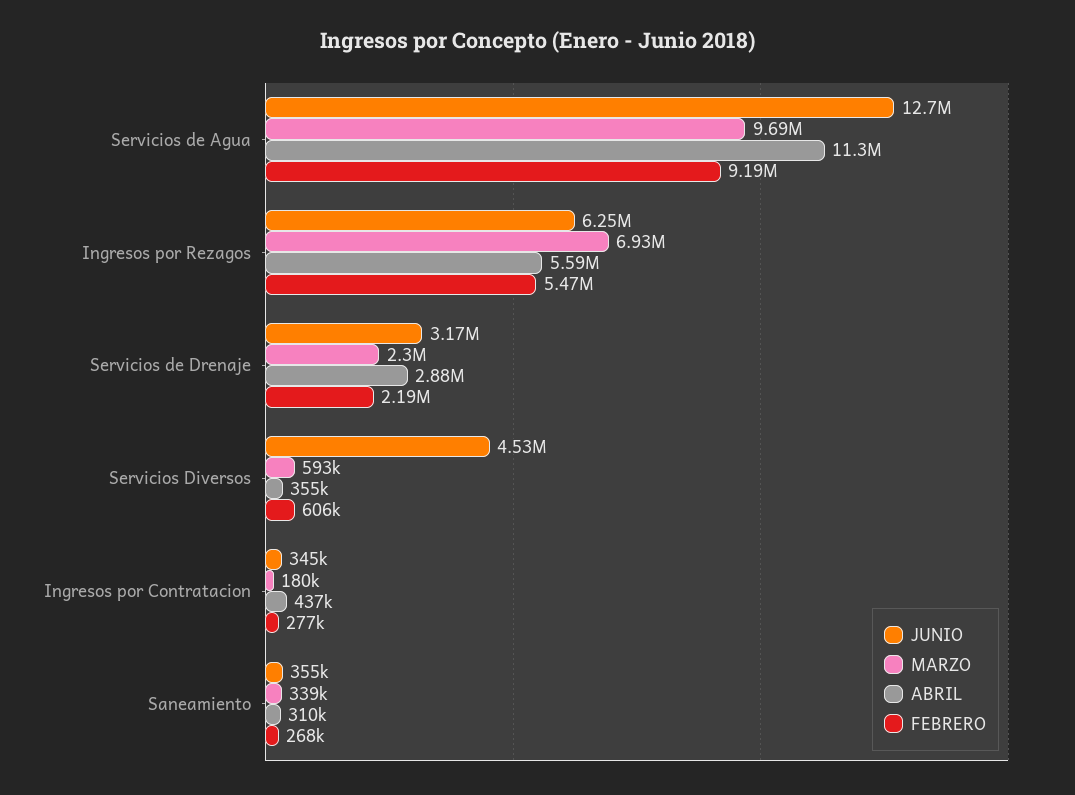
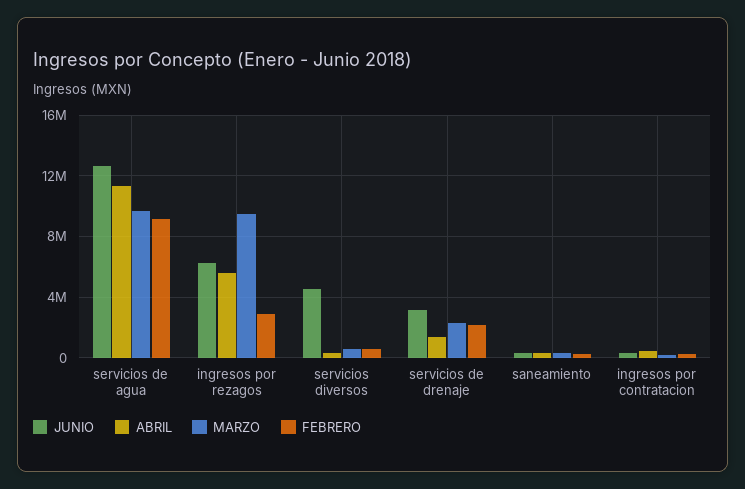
  {
    "JUNIO": {
      "Servicios de Agua": 12700000,
      "Ingresos por Rezagos": 6250000,
      "Servicios de Drenaje": 3170000,
      "Servicios Diversos": 4530000,
      "Ingresos por Contratacion": 345000,
      "Saneamiento": 355000
    },
    "MARZO": {
      "Servicios de Agua": 9690000,
-     "Ingresos por Rezagos": 6930000,
+     "Ingresos por Rezagos": 9500000,
      "Servicios de Drenaje": 2300000,
      "Servicios Diversos": 593000,
      "Ingresos por Contratacion": 180000,
      "Saneamiento": 339000
    },
    "ABRIL": {
      "Servicios de Agua": 11300000,
      "Ingresos por Rezagos": 5590000,
-     "Servicios de Drenaje": 2880000,
+     "Servicios de Drenaje": 1500000,
      "Servicios Diversos": 355000,
      "Ingresos por Contratacion": 437000,
      "Saneamiento": 310000
    },
    "FEBRERO": {
      "Servicios de Agua": 9190000,
-     "Ingresos por Rezagos": 5470000,
+     "Ingresos por Rezagos": 3000000,
      "Servicios de Drenaje": 2190000,
      "Servicios Diversos": 606000,
      "Ingresos por Contratacion": 277000,
      "Saneamiento": 268000
    }
  }

